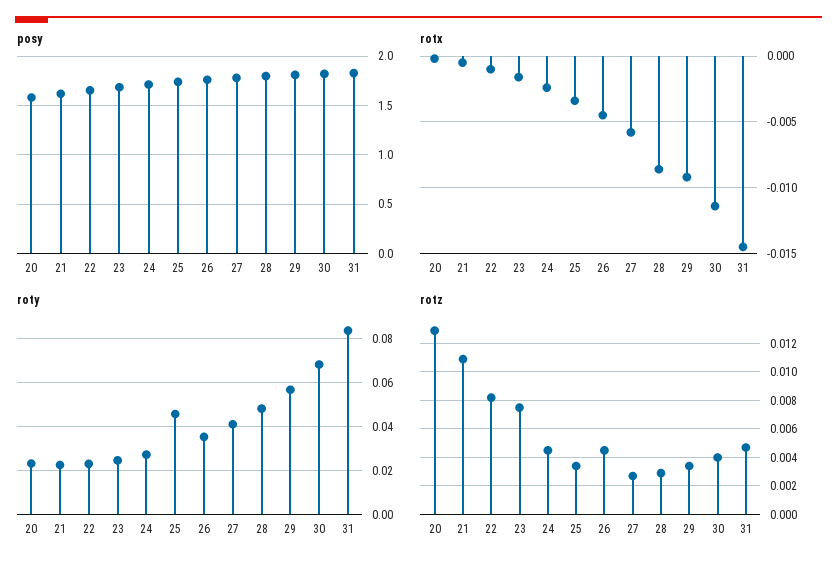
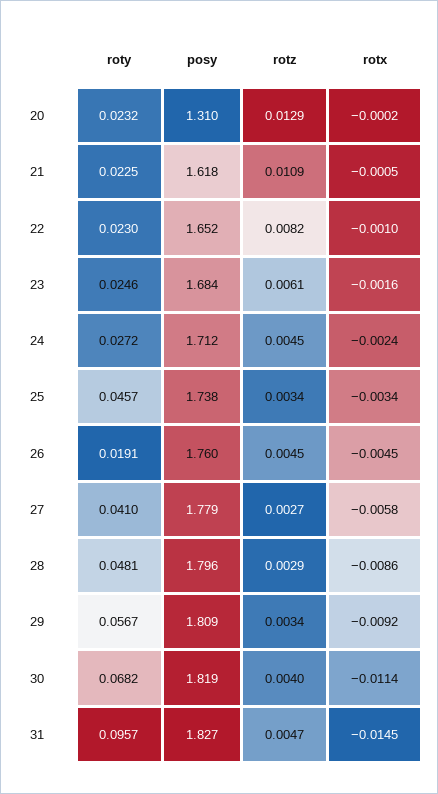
  {
    "posy": {
-     "20": 1.6,
+     "20": 1.31,
      "21": 1.618,
      "22": 1.652,
      "23": 1.684,
      "24": 1.712,
      "25": 1.738,
      "26": 1.76,
      "27": 1.779,
      "28": 1.796,
      "29": 1.809,
      "30": 1.819,
      "31": 1.827
    },
    "rotx": {
      "20": -0.0002,
      "21": -0.0005,
      "22": -0.001,
      "23": -0.0016,
      "24": -0.0024,
      "25": -0.0034,
      "26": -0.0045,
      "27": -0.0058,
      "28": -0.0086,
      "29": -0.0092,
      "30": -0.0114,
      "31": -0.0145
    },
    "roty": {
      "20": 0.0232,
      "21": 0.0225,
      "22": 0.023,
      "23": 0.0246,
      "24": 0.0272,
      "25": 0.0457,
-     "26": 0.035,
+     "26": 0.0191,
      "27": 0.041,
      "28": 0.0481,
      "29": 0.0567,
      "30": 0.0682,
-     "31": 0.085
+     "31": 0.0957
    },
    "rotz": {
      "20": 0.0129,
      "21": 0.0109,
      "22": 0.0082,
-     "23": 0.0075,
+     "23": 0.0061,
      "24": 0.0045,
      "25": 0.0034,
      "26": 0.0045,
      "27": 0.0027,
      "28": 0.0029,
      "29": 0.0034,
      "30": 0.004,
      "31": 0.0047
    }
  }

